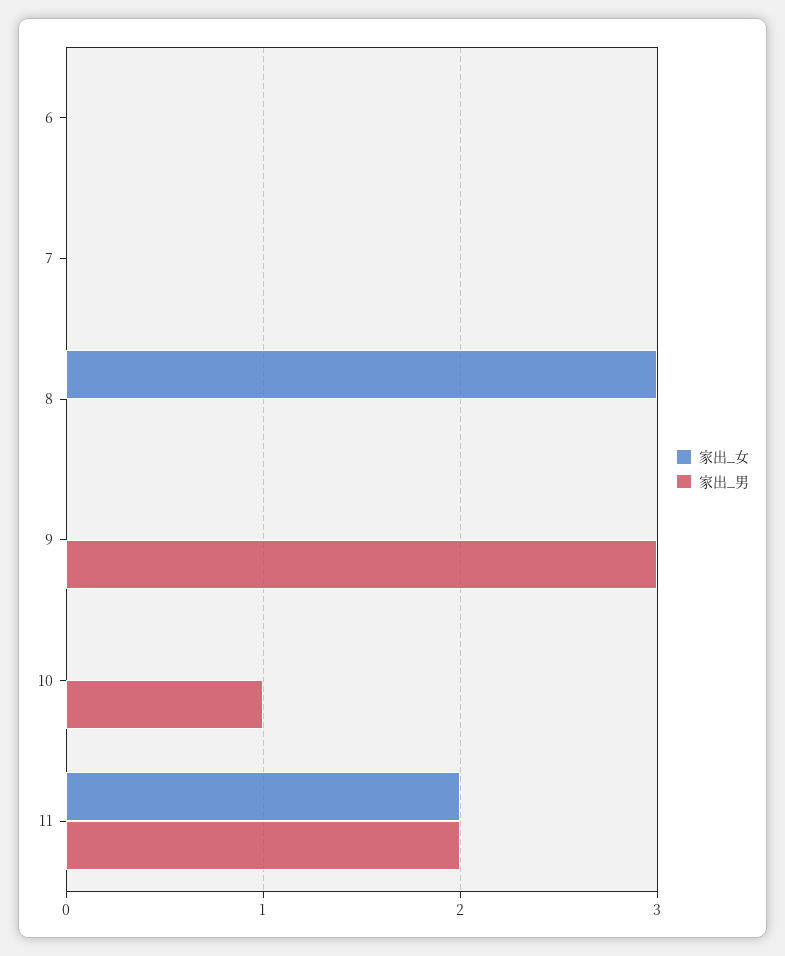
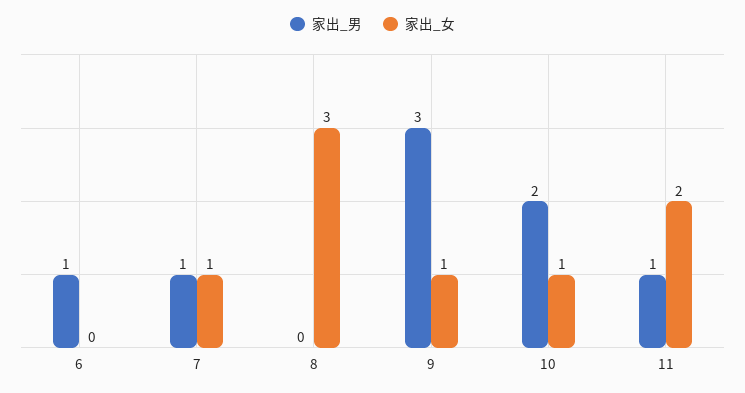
  {
    "家出_女": {
      "6": 0,
-     "7": 0,
+     "7": 1,
      "8": 3,
-     "9": 0,
+     "9": 1,
-     "10": 0,
+     "10": 1,
      "11": 2
    },
    "家出_男": {
-     "6": 0,
+     "6": 1,
-     "7": 0,
+     "7": 1,
      "8": 0,
      "9": 3,
-     "10": 1,
+     "10": 2,
-     "11": 2
+     "11": 1
    }
  }

